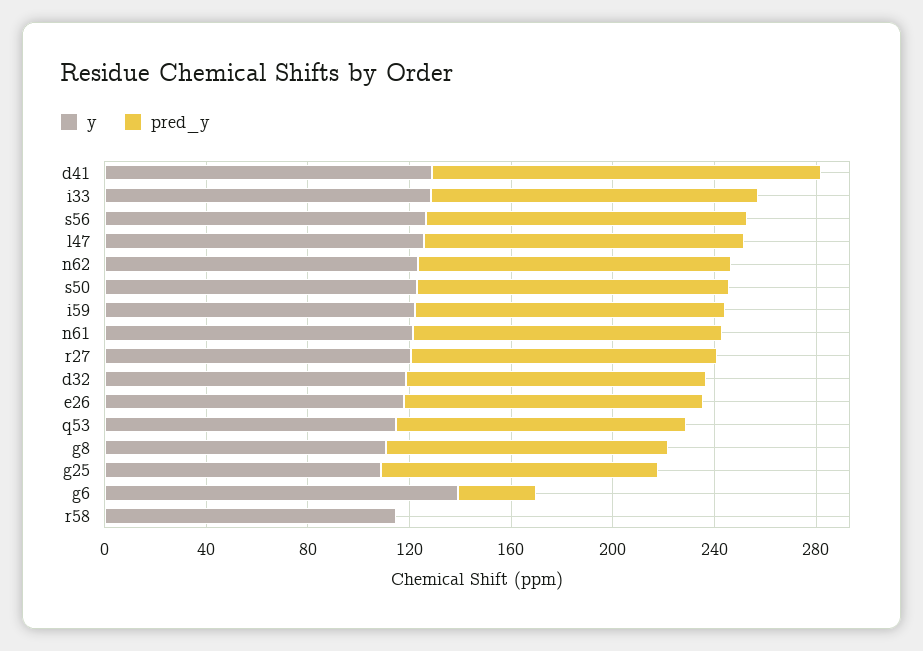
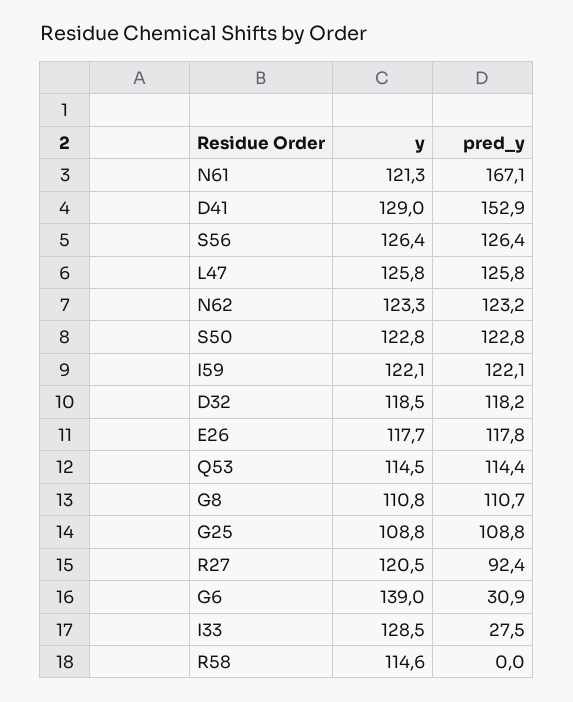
  {
    "y": {
      "d41": 129,
      "i33": 128.5,
      "s56": 126.4,
      "l47": 125.8,
      "n62": 123.3,
      "s50": 122.8,
      "i59": 122.1,
      "n61": 121.3,
      "r27": 120.5,
      "d32": 118.5,
      "e26": 117.7,
      "q53": 114.5,
      "g8": 110.8,
      "g25": 108.8,
      "g6": 139,
      "r58": 114.6
    },
    "pred_y": {
      "d41": 152.9,
-     "i33": 130,
+     "i33": 27.5,
      "s56": 126.4,
      "l47": 125.8,
      "n62": 123.2,
      "s50": 122.8,
      "i59": 122.1,
-     "n61": 120,
+     "n61": 167.1,
-     "r27": 120,
+     "r27": 92.4,
      "d32": 118.2,
      "e26": 117.8,
      "q53": 114.4,
      "g8": 110.7,
      "g25": 108.8,
      "g6": 30.9,
      "r58": 0
    }
  }

